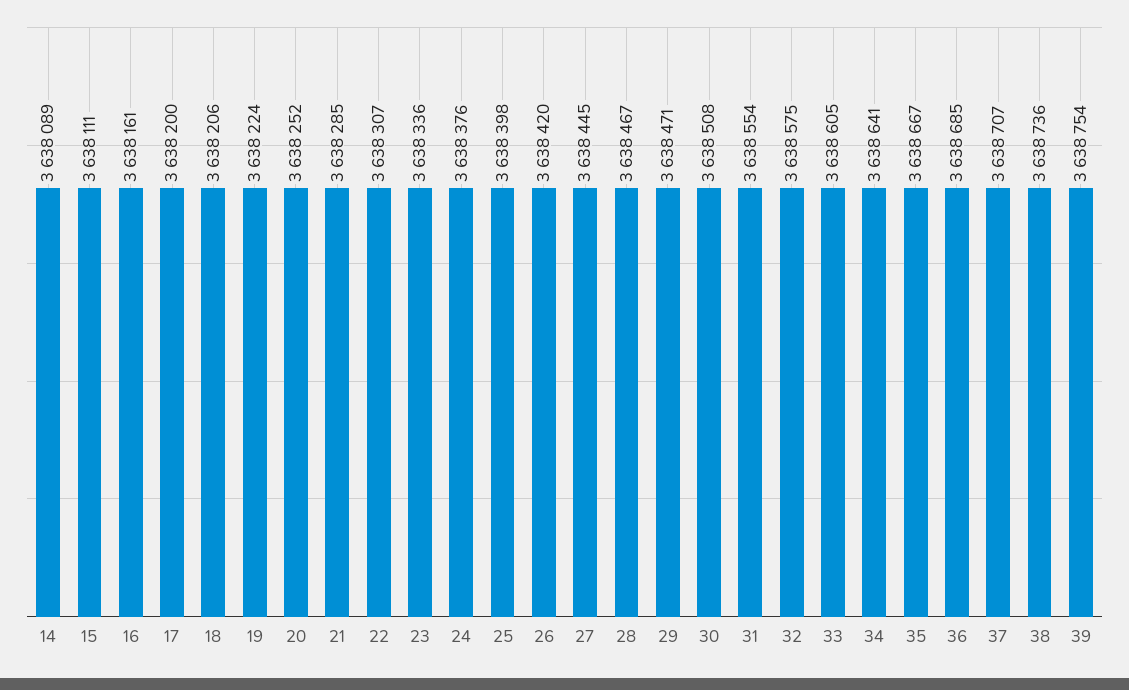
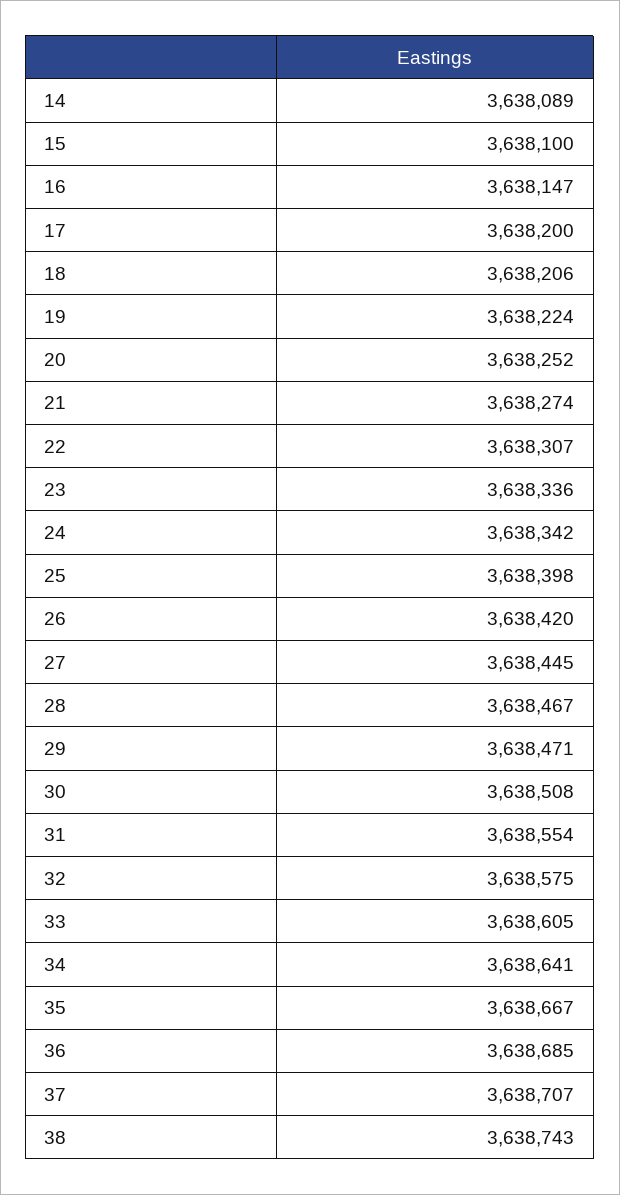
  {
    "14": 3638089,
-   "15": 3638111,
+   "15": 3638100,
-   "16": 3638161,
+   "16": 3638147,
    "17": 3638200,
    "18": 3638206,
    "19": 3638224,
    "20": 3638252,
-   "21": 3638285,
+   "21": 3638274,
    "22": 3638307,
    "23": 3638336,
-   "24": 3638376,
+   "24": 3638342,
    "25": 3638398,
    "26": 3638420,
    "27": 3638445,
    "28": 3638467,
    "29": 3638471,
    "30": 3638508,
    "31": 3638554,
    "32": 3638575,
    "33": 3638605,
    "34": 3638641,
    "35": 3638667,
    "36": 3638685,
    "37": 3638707,
-   "38": 3638736,
+   "38": 3638743
-   "39": 3638754
  }

